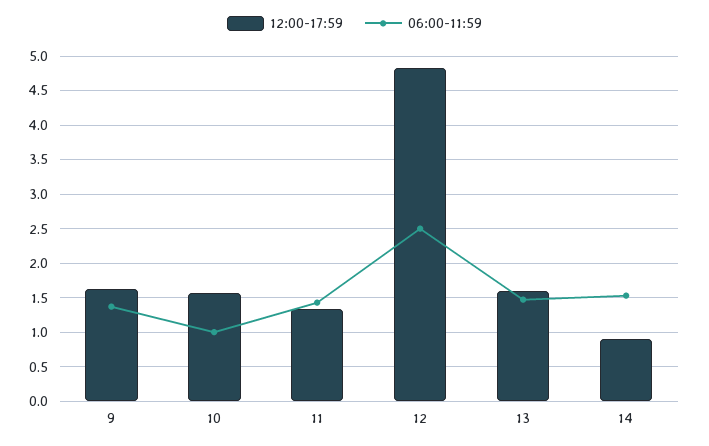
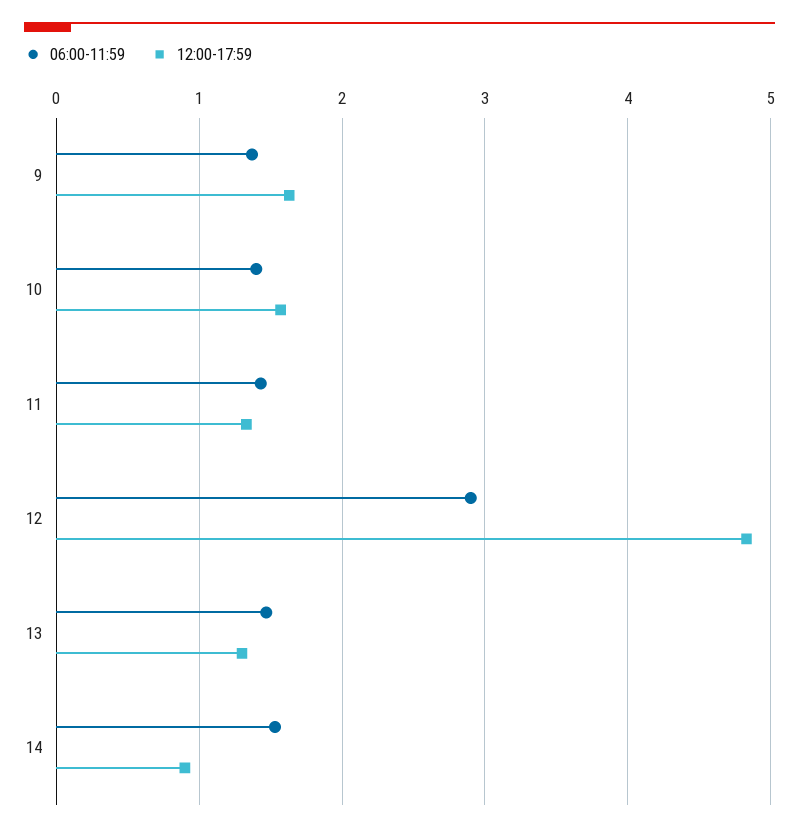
  {
    "12:00-17:59": {
      "9": 1.6,
      "10": 1.6,
      "11": 1.3,
      "12": 4.8,
-     "13": 1.6,
+     "13": 1.3,
      "14": 0.9
    },
    "06:00-11:59": {
      "9": 1.4,
-     "10": 1,
+     "10": 1.4,
      "11": 1.4,
-     "12": 2.5,
+     "12": 2.9,
      "13": 1.5,
      "14": 1.5
    }
  }

